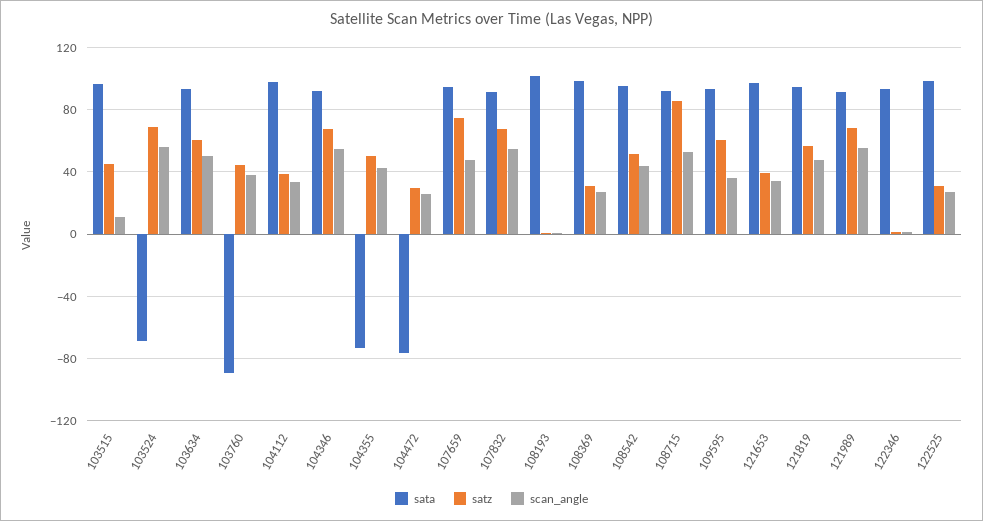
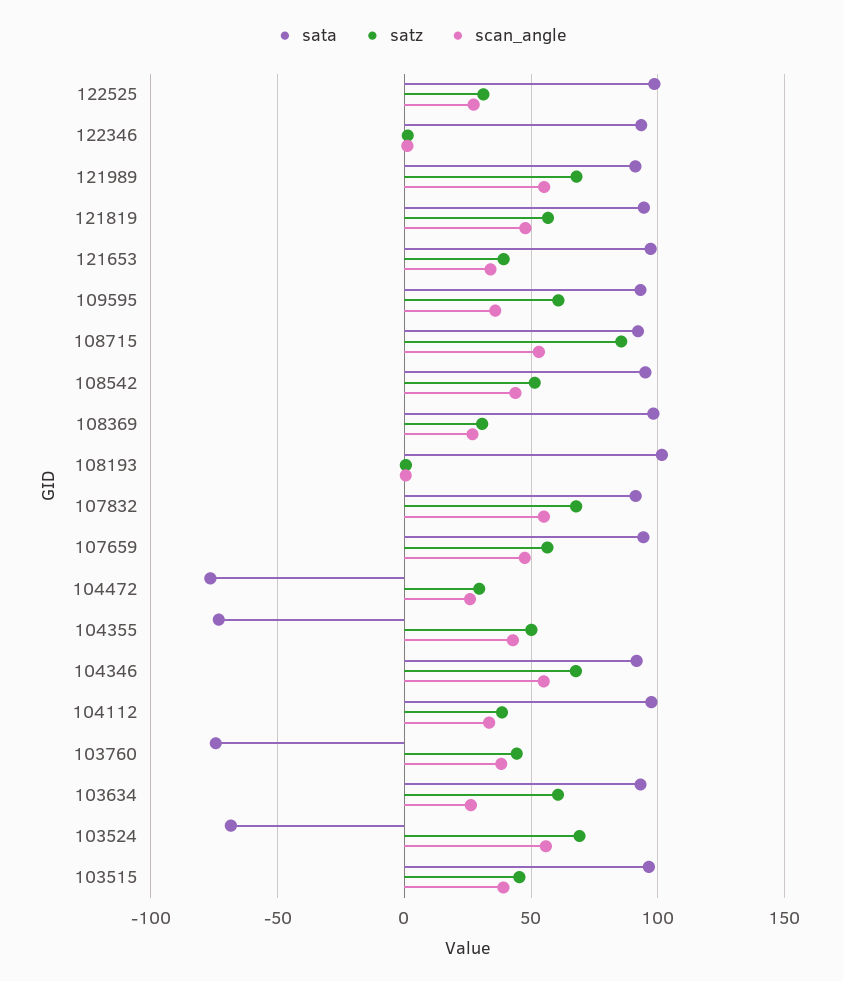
  {
    "sata": {
      "103515": 95,
      "103524": -70,
      "103634": 95,
-     "103760": -90,
+     "103760": -75,
      "104112": 100,
      "104346": 90,
      "104355": -75,
      "104472": -75,
      "107659": 95,
      "107832": 90,
      "108193": 100,
      "108369": 100,
      "108542": 95,
      "108715": 90,
      "109595": 95,
      "121653": 95,
      "121819": 95,
      "121989": 90,
      "122346": 95,
      "122525": 100
    },
    "satz": {
      "103515": 45,
      "103524": 70,
      "103634": 60,
      "103760": 45,
      "104112": 40,
      "104346": 70,
      "104355": 50,
      "104472": 30,
-     "107659": 75,
+     "107659": 55,
      "107832": 70,
      "108193": 0,
      "108369": 30,
      "108542": 50,
      "108715": 85,
      "109595": 60,
      "121653": 40,
      "121819": 55,
      "121989": 70,
      "122346": 0,
      "122525": 30
    },
    "scan_angle": {
-     "103515": 10,
+     "103515": 40,
      "103524": 55,
-     "103634": 50,
+     "103634": 25,
      "103760": 40,
      "104112": 35,
      "104346": 55,
      "104355": 45,
      "104472": 25,
      "107659": 50,
      "107832": 55,
      "108193": 0,
      "108369": 25,
      "108542": 45,
      "108715": 55,
      "109595": 35,
      "121653": 35,
      "121819": 50,
      "121989": 55,
      "122346": 0,
      "122525": 25
    }
  }

